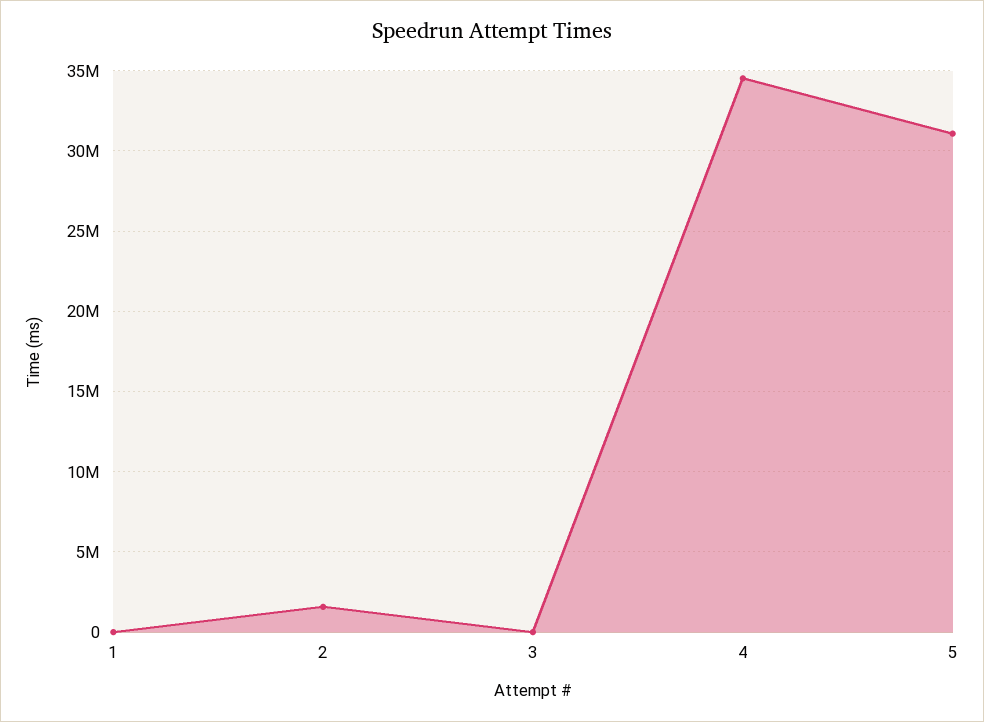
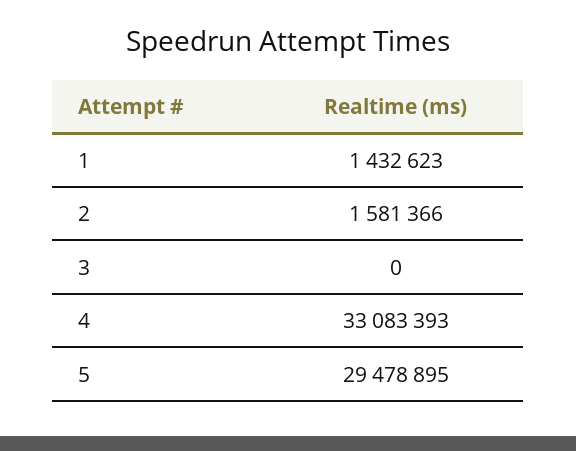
  {
-   "1": 0,
+   "1": 1432623,
    "2": 1581366,
    "3": 0,
-   "4": 34500000,
+   "4": 33083393,
-   "5": 31000000
+   "5": 29478895
  }

